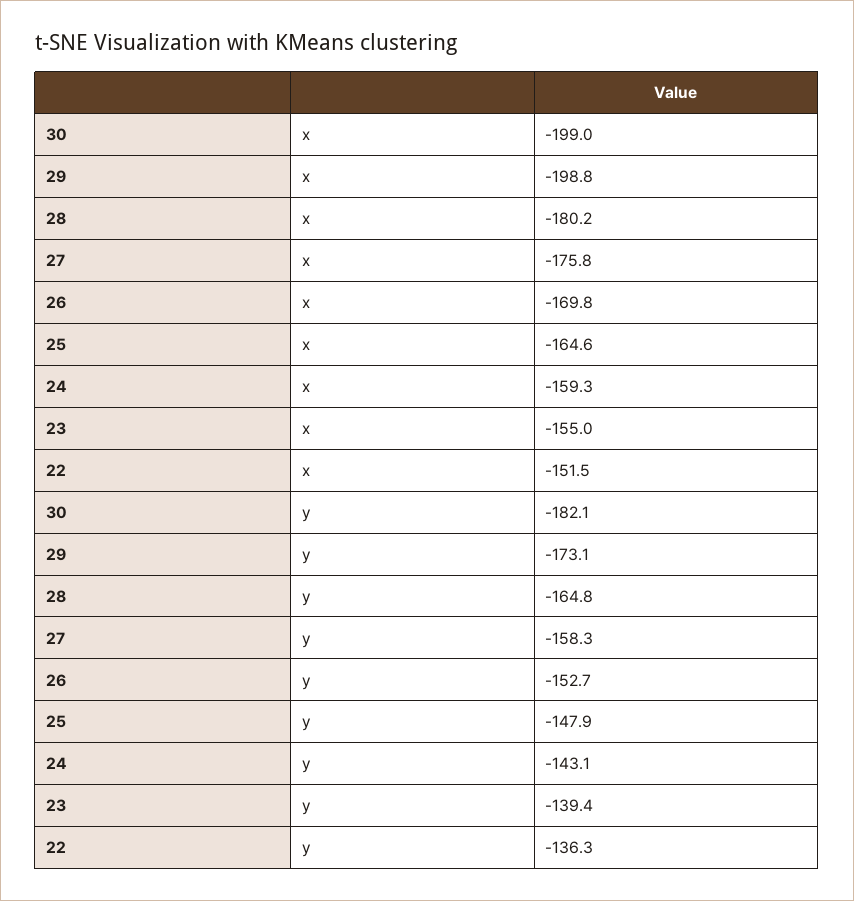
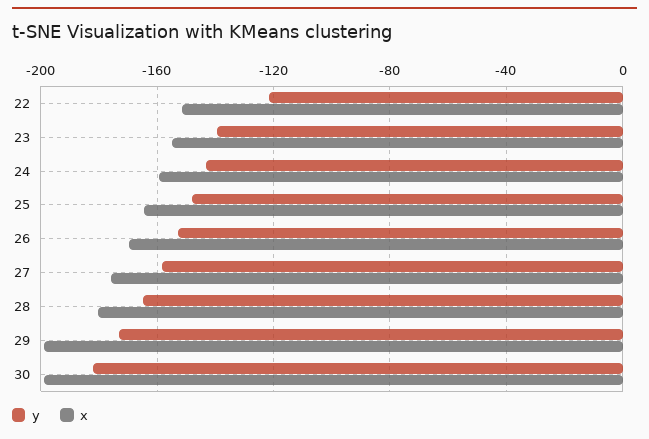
  {
    "x": {
      "30": -199,
      "29": -198.8,
      "28": -180.2,
      "27": -175.8,
      "26": -169.8,
      "25": -164.6,
      "24": -159.3,
      "23": -155,
      "22": -151.5
    },
    "y": {
      "30": -182.1,
      "29": -173.1,
      "28": -164.8,
      "27": -158.3,
      "26": -152.7,
      "25": -147.9,
      "24": -143.1,
      "23": -139.4,
-     "22": -136.3
+     "22": -120
    }
  }

